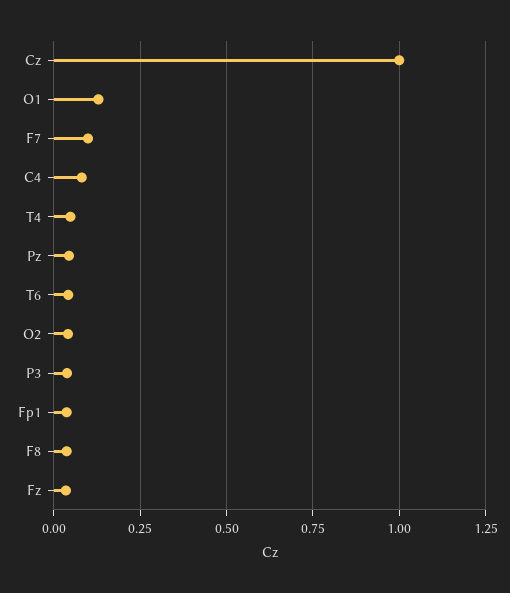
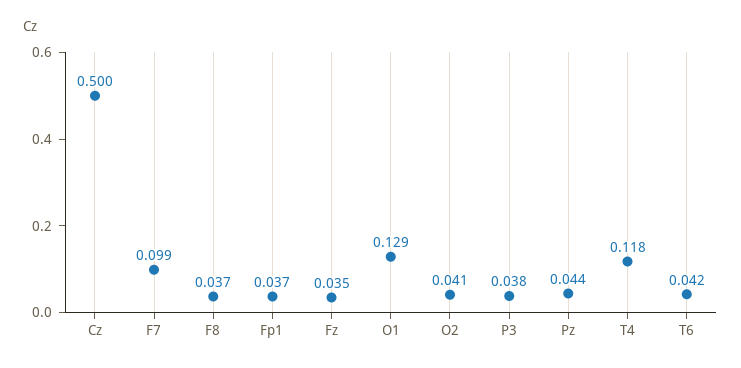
  {
-   "Cz": 1,
+   "Cz": 0.5,
    "O1": 0.129,
    "F7": 0.099,
-   "C4": 0.075,
-   "T4": 0.05,
+   "T4": 0.118,
    "Pz": 0.044,
    "T6": 0.042,
    "O2": 0.041,
    "P3": 0.038,
    "Fp1": 0.037,
    "F8": 0.037,
    "Fz": 0.035
  }

